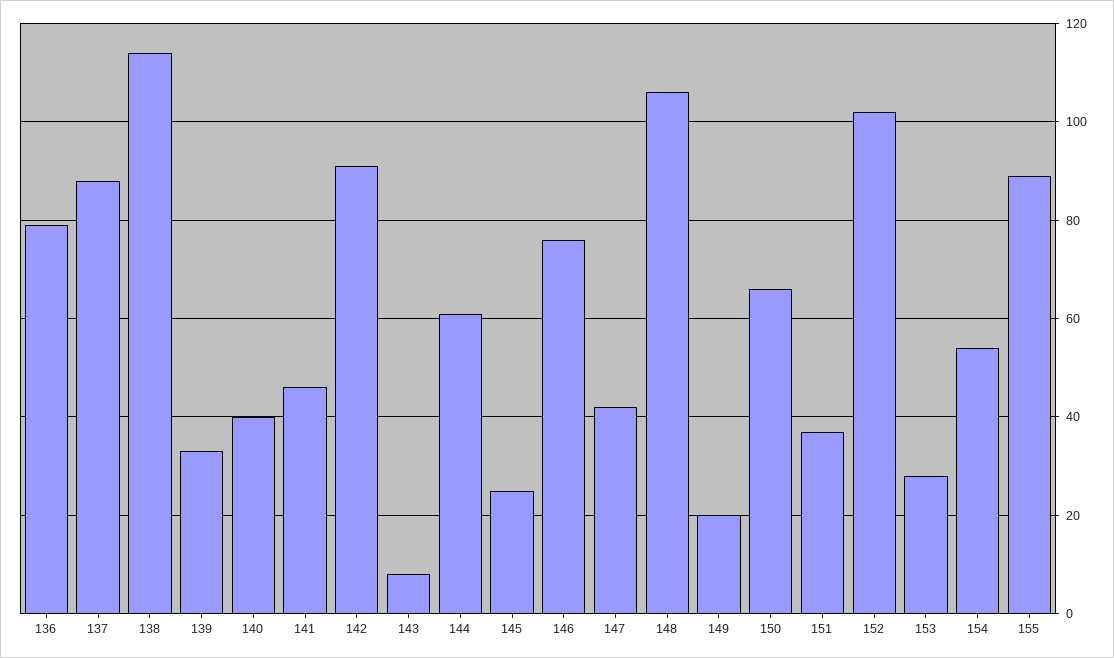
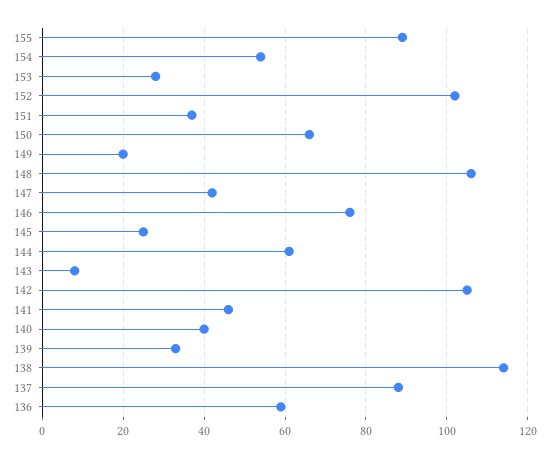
  {
-   "136": 80,
+   "136": 60,
    "137": 90,
    "138": 115,
    "139": 35,
    "140": 40,
    "141": 45,
-   "142": 90,
+   "142": 105,
    "143": 10,
    "144": 60,
    "145": 25,
    "146": 75,
    "147": 40,
    "148": 105,
    "149": 20,
    "150": 65,
    "151": 35,
    "152": 100,
    "153": 30,
    "154": 55,
    "155": 90
  }

